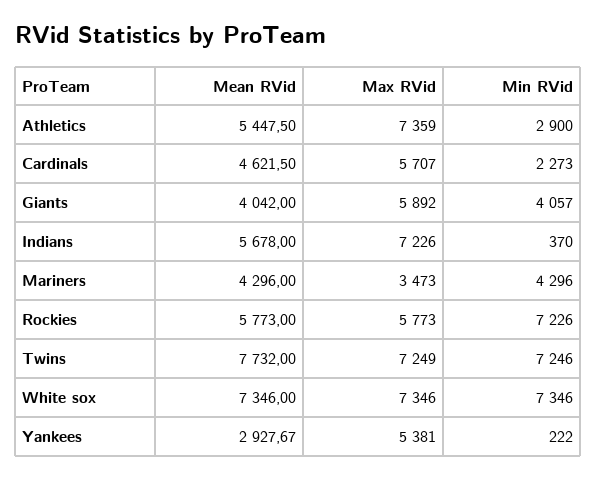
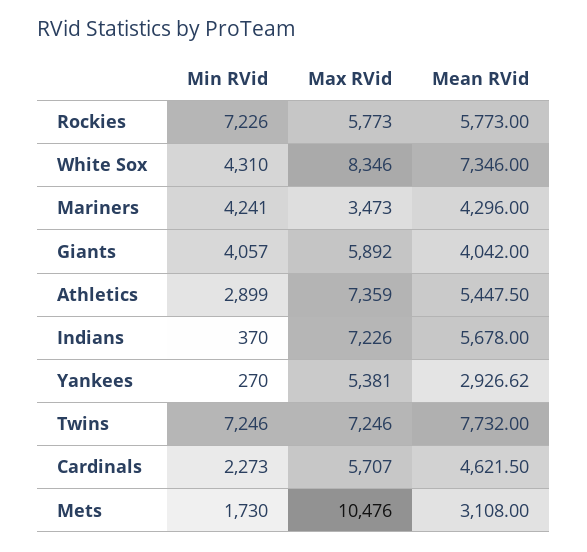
  {
    "Mean RVid": {
      "Athletics": 5447.5,
      "Cardinals": 4621.5,
      "Giants": 4042,
      "Indians": 5678,
      "Mariners": 4296,
      "Rockies": 5773,
      "Twins": 7732,
      "White sox": 7346,
-     "Yankees": 2927.67
+     "Yankees": 2926.62,
+     "Mets": 3108
    },
    "Max RVid": {
      "Athletics": 7359,
      "Cardinals": 5707,
      "Giants": 5892,
      "Indians": 7226,
      "Mariners": 3473,
      "Rockies": 5773,
-     "Twins": 7249,
+     "Twins": 7246,
-     "White sox": 7346,
+     "White sox": 8346,
-     "Yankees": 5381
+     "Yankees": 5381,
+     "Mets": 10476
    },
    "Min RVid": {
-     "Athletics": 2900,
+     "Athletics": 2899,
      "Cardinals": 2273,
      "Giants": 4057,
      "Indians": 370,
-     "Mariners": 4296,
+     "Mariners": 4241,
      "Rockies": 7226,
      "Twins": 7246,
-     "White sox": 7346,
+     "White sox": 4310,
-     "Yankees": 222
+     "Yankees": 270,
+     "Mets": 1730
    }
  }

